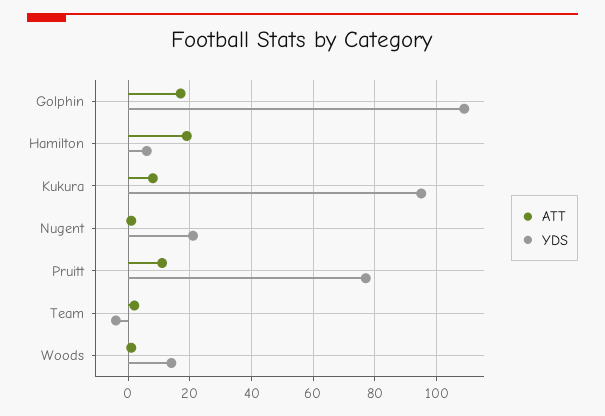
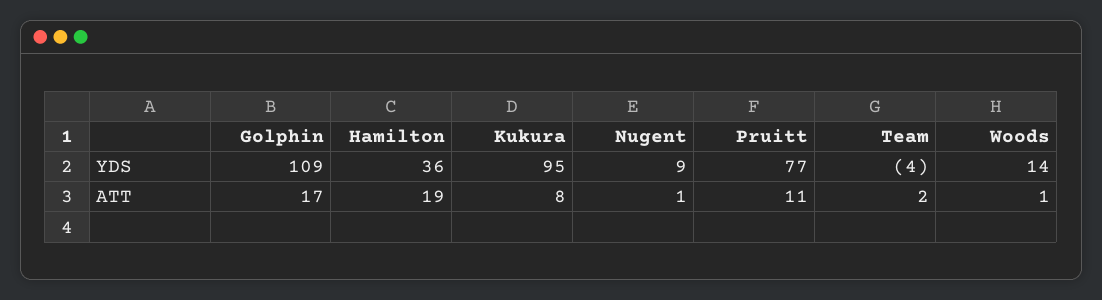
  {
    "ATT": {
      "Golphin": 17,
      "Hamilton": 19,
      "Kukura": 8,
      "Nugent": 1,
      "Pruitt": 11,
      "Team": 2,
      "Woods": 1
    },
    "YDS": {
      "Golphin": 109,
-     "Hamilton": 5,
+     "Hamilton": 36,
      "Kukura": 95,
-     "Nugent": 20,
+     "Nugent": 9,
      "Pruitt": 77,
      "Team": -4,
      "Woods": 14
    }
  }

